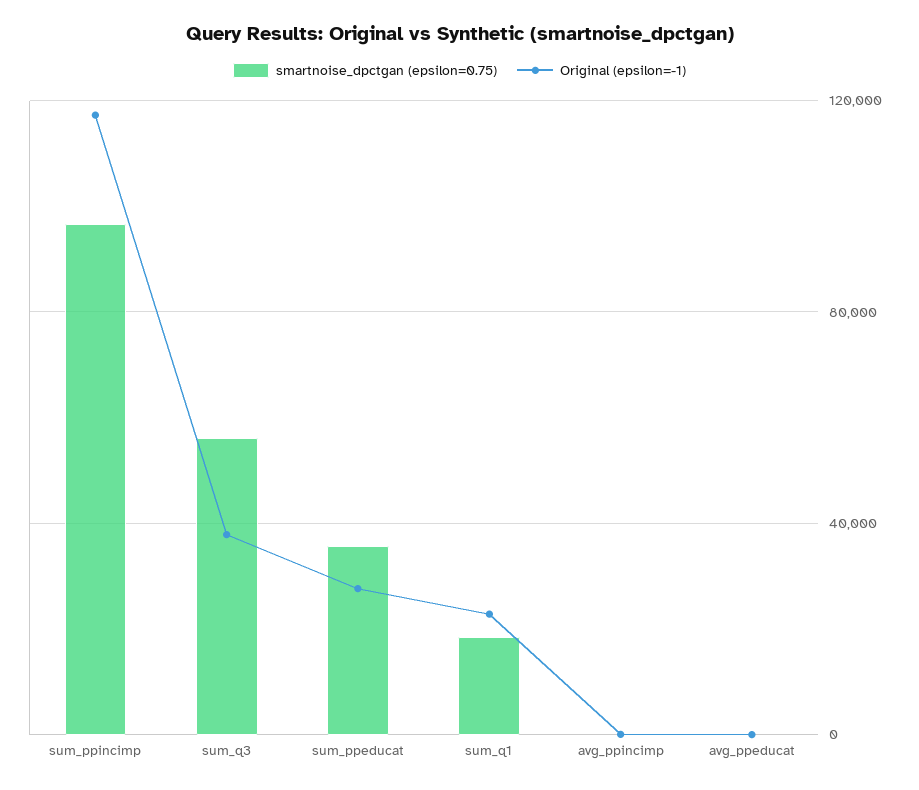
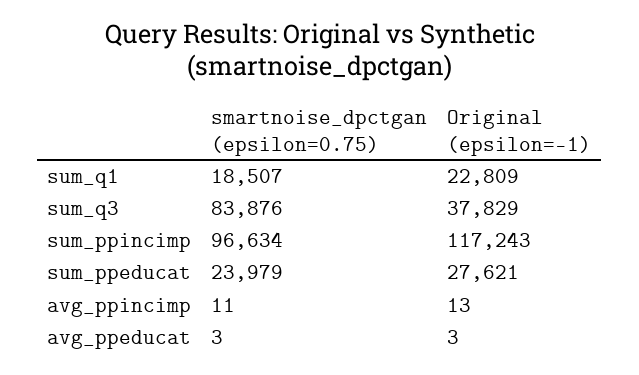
  {
    "smartnoise_dpctgan (epsilon=0.75)": {
      "sum_ppincimp": 96634,
-     "sum_q3": 55000,
+     "sum_q3": 83876,
-     "sum_ppeducat": 35000,
+     "sum_ppeducat": 23979,
      "sum_q1": 18507,
      "avg_ppincimp": 11,
      "avg_ppeducat": 3
    },
    "Original (epsilon=-1)": {
      "sum_ppincimp": 117243,
      "sum_q3": 37829,
      "sum_ppeducat": 27621,
      "sum_q1": 22809,
      "avg_ppincimp": 13,
      "avg_ppeducat": 3
    }
  }

